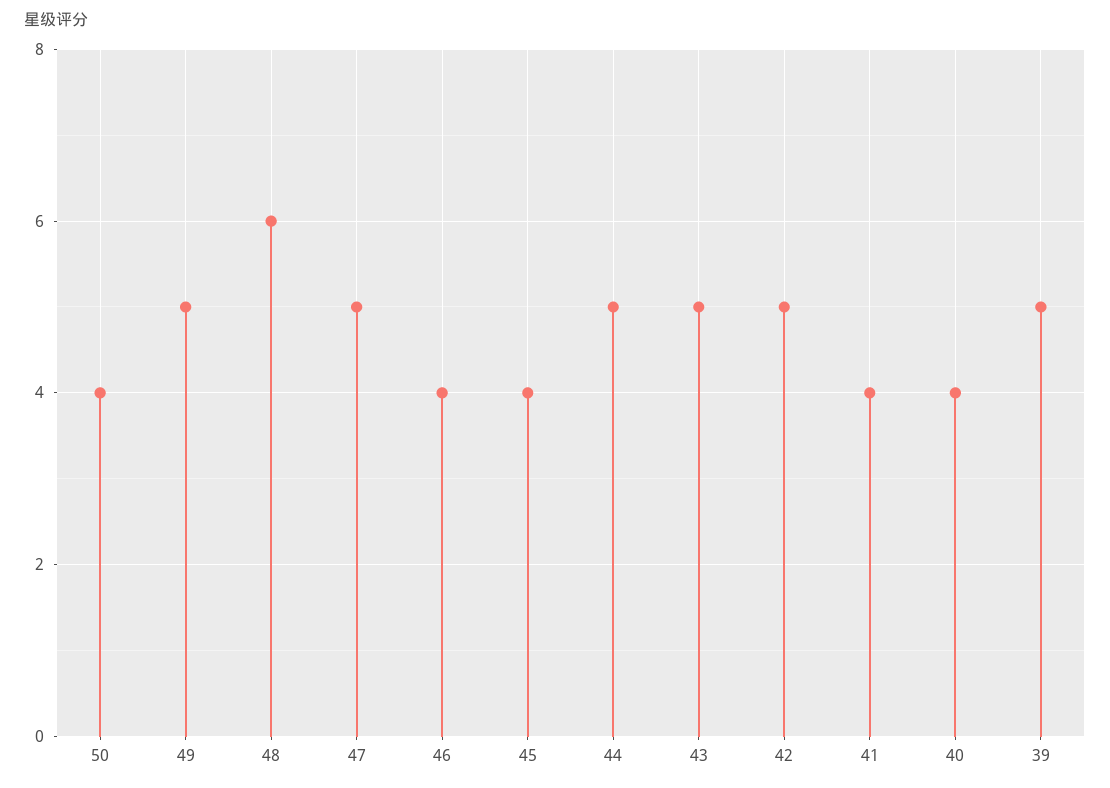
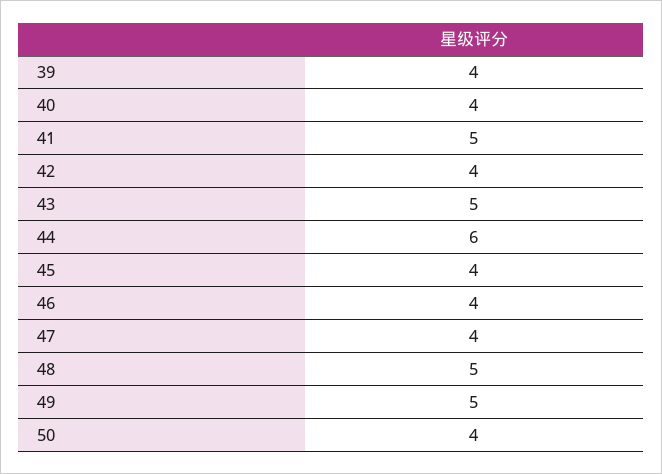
  {
    "50": 4,
    "49": 5,
-   "48": 6,
+   "48": 5,
-   "47": 5,
+   "47": 4,
    "46": 4,
    "45": 4,
-   "44": 5,
+   "44": 6,
    "43": 5,
-   "42": 5,
+   "42": 4,
-   "41": 4,
+   "41": 5,
    "40": 4,
-   "39": 5
+   "39": 4
  }

